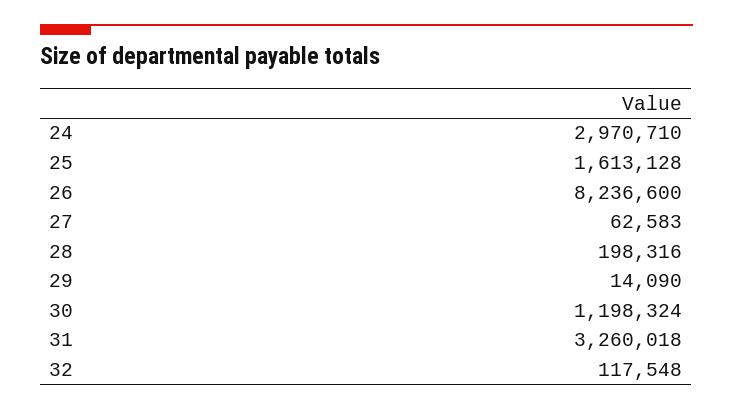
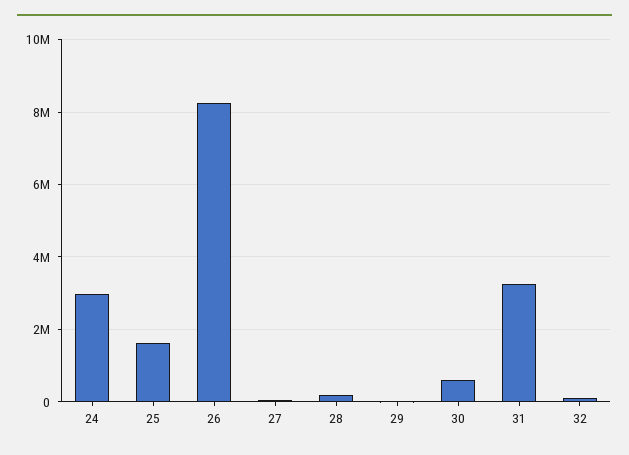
  {
    "24": 2970710,
    "25": 1613128,
    "26": 8236600,
    "27": 62583,
    "28": 198316,
    "29": 14090,
-   "30": 1198324,
+   "30": 600000,
    "31": 3260018,
    "32": 117548
  }

